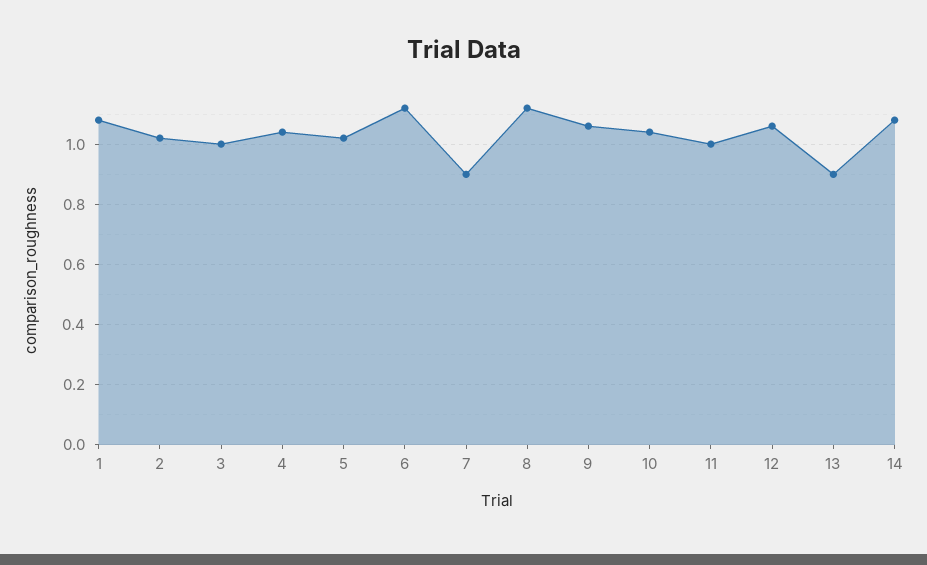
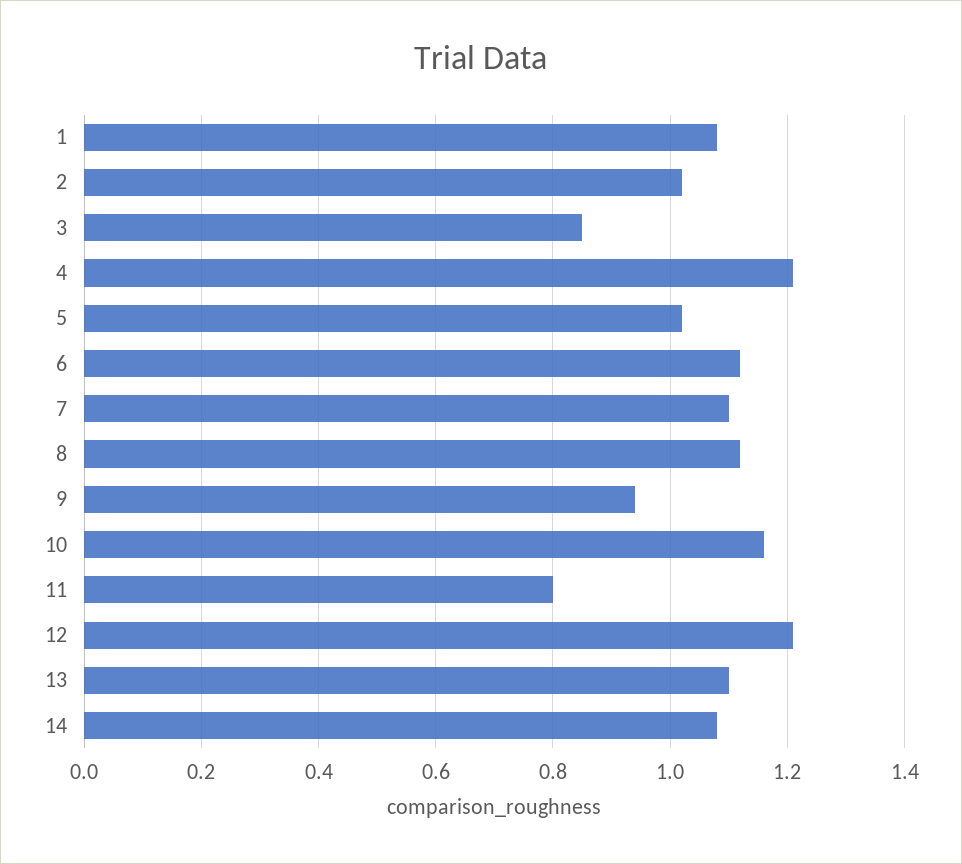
  {
    "1": 1.1,
    "2": 1,
-   "3": 1,
+   "3": 0.85,
-   "4": 1.05,
+   "4": 1.2,
    "5": 1,
    "6": 1.1,
-   "7": 0.9,
+   "7": 1.1,
    "8": 1.1,
-   "9": 1.05,
+   "9": 0.95,
-   "10": 1.05,
+   "10": 1.15,
-   "11": 1,
+   "11": 0.8,
-   "12": 1.05,
+   "12": 1.2,
-   "13": 0.9,
+   "13": 1.1,
    "14": 1.1
  }

